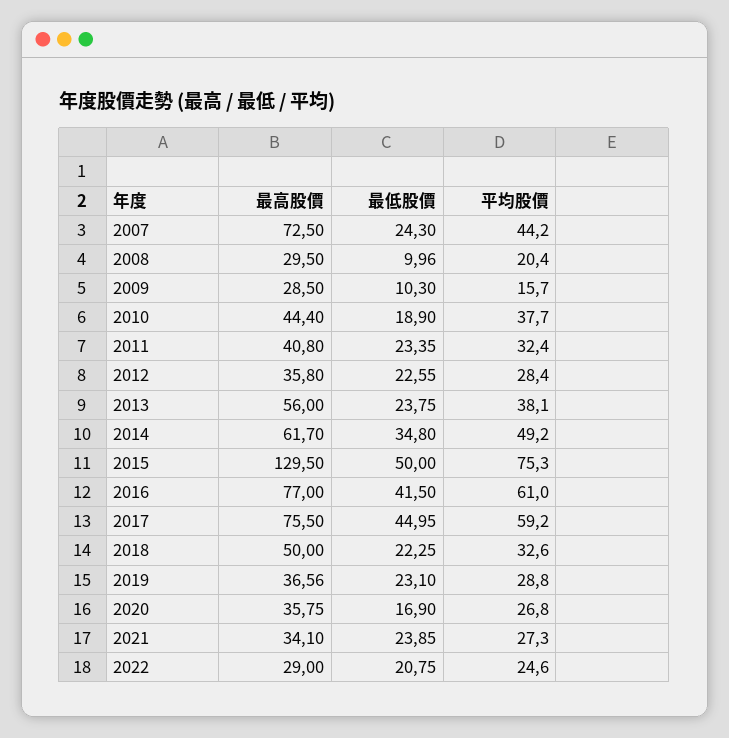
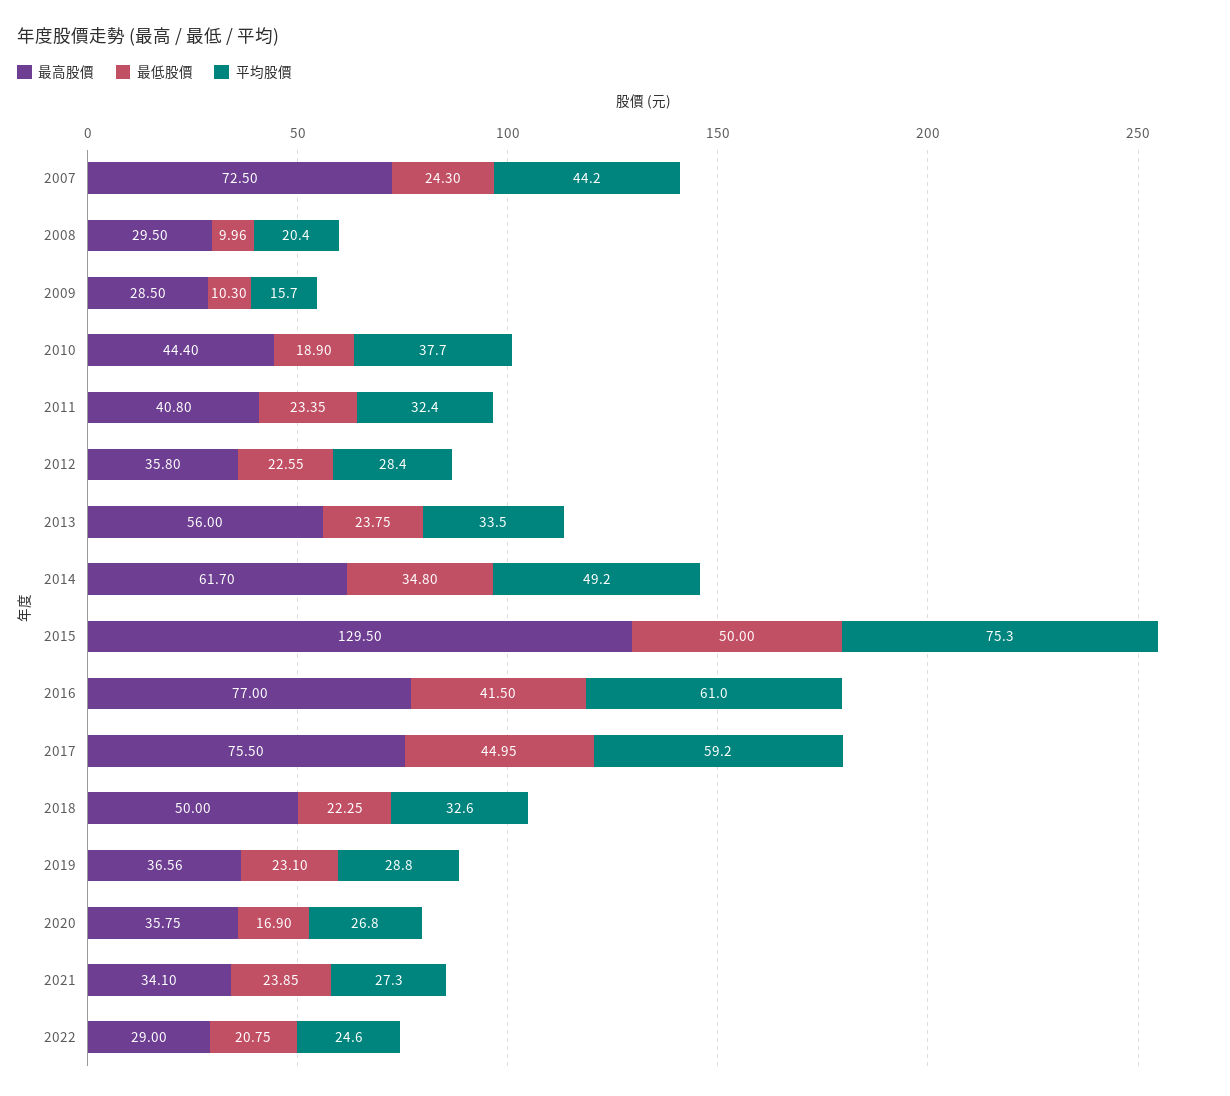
  {
    "最高股價": {
      "2007": 72.5,
      "2008": 29.5,
      "2009": 28.5,
      "2010": 44.4,
      "2011": 40.8,
      "2012": 35.8,
      "2013": 56,
      "2014": 61.7,
      "2015": 129.5,
      "2016": 77,
      "2017": 75.5,
      "2018": 50,
      "2019": 36.56,
      "2020": 35.75,
      "2021": 34.1,
      "2022": 29
    },
    "最低股價": {
      "2007": 24.3,
      "2008": 9.96,
      "2009": 10.3,
      "2010": 18.9,
      "2011": 23.35,
      "2012": 22.55,
      "2013": 23.75,
      "2014": 34.8,
      "2015": 50,
      "2016": 41.5,
      "2017": 44.95,
      "2018": 22.25,
      "2019": 23.1,
      "2020": 16.9,
      "2021": 23.85,
      "2022": 20.75
    },
    "平均股價": {
      "2007": 44.2,
      "2008": 20.4,
      "2009": 15.7,
      "2010": 37.7,
      "2011": 32.4,
      "2012": 28.4,
-     "2013": 38.1,
+     "2013": 33.5,
      "2014": 49.2,
      "2015": 75.3,
      "2016": 61,
      "2017": 59.2,
      "2018": 32.6,
      "2019": 28.8,
      "2020": 26.8,
      "2021": 27.3,
      "2022": 24.6
    }
  }

